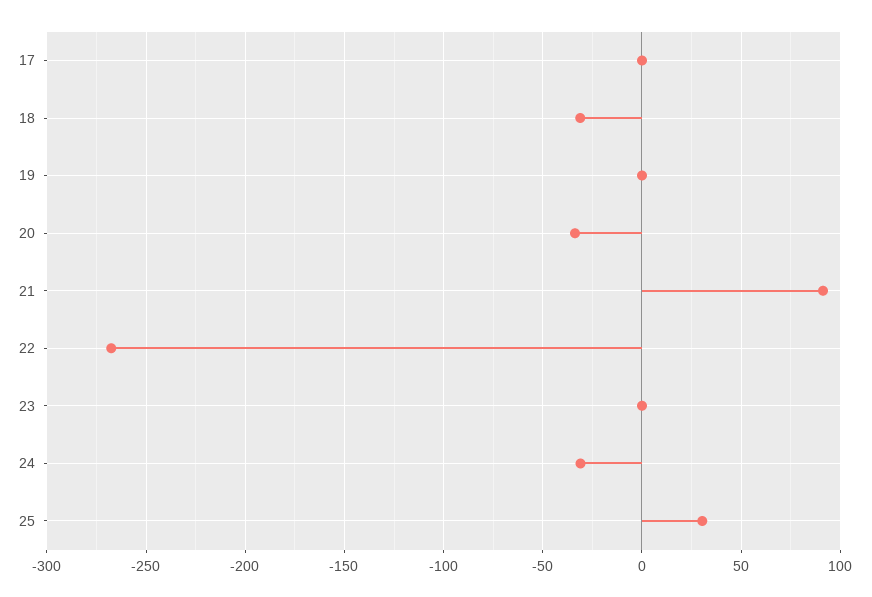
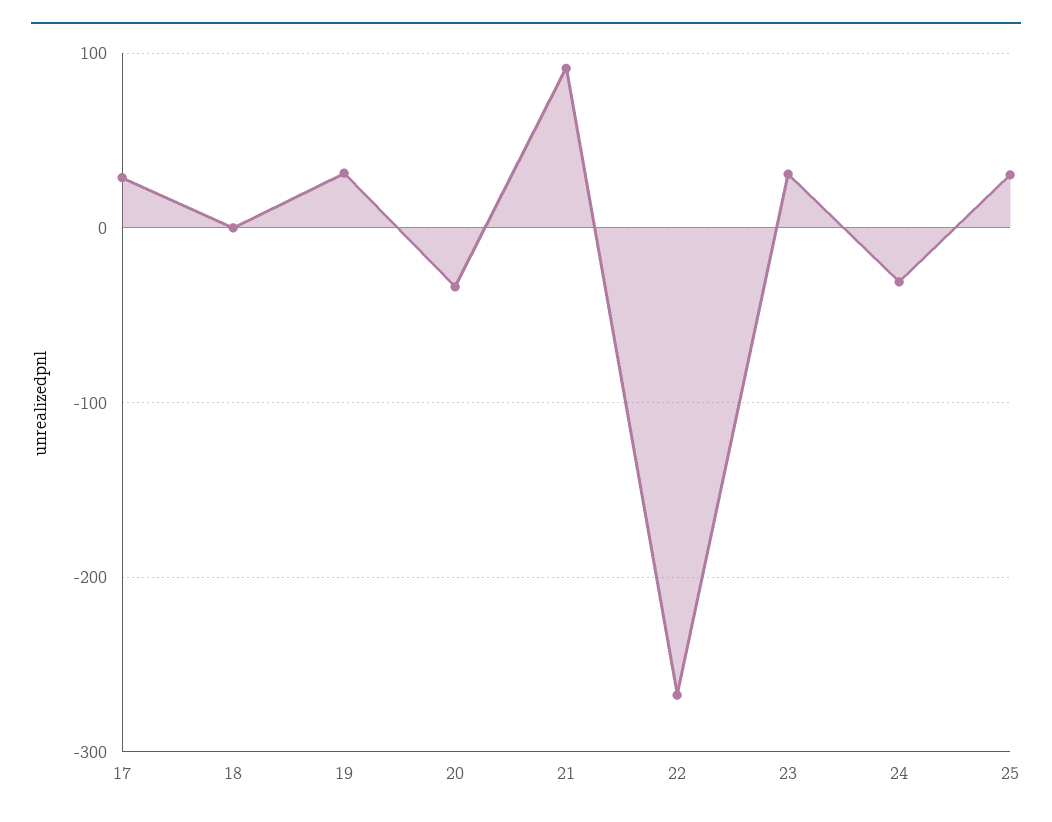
  {
-   "17": 0,
+   "17": 30,
-   "18": -30,
+   "18": 0,
-   "19": 0,
+   "19": 30,
    "20": -35,
    "21": 90,
    "22": -270,
-   "23": 0,
+   "23": 30,
    "24": -30,
    "25": 30
  }

